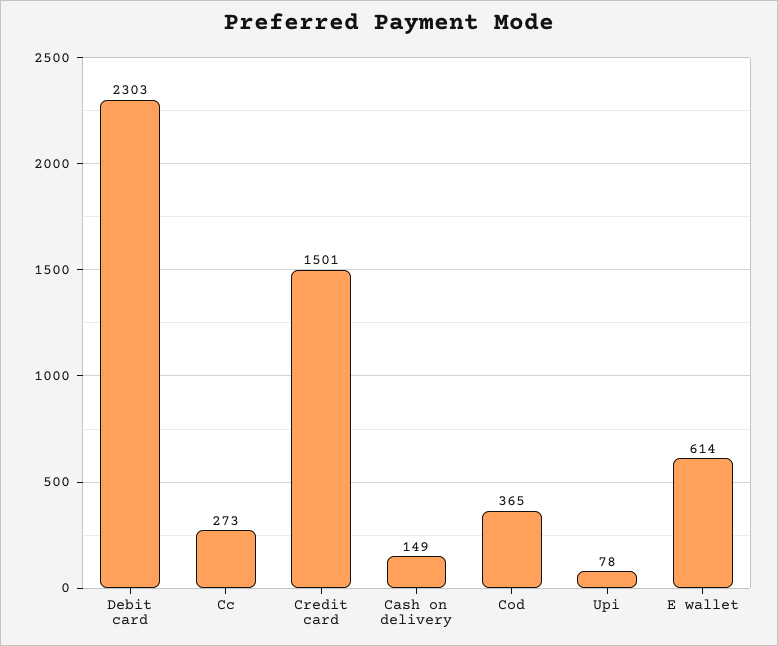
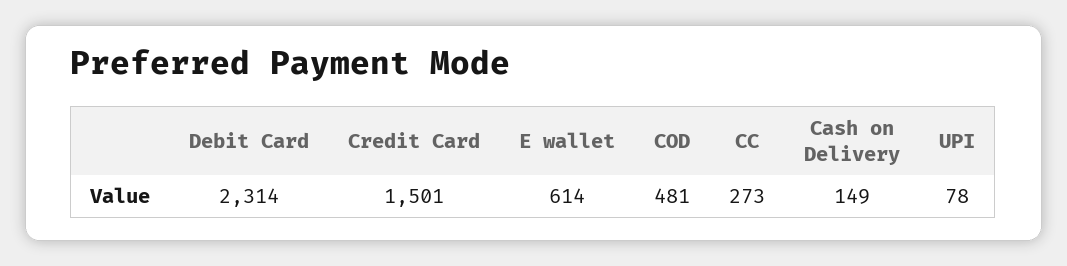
  {
-   "Debit card": 2303,
+   "Debit card": 2314,
    "Cc": 273,
    "Credit card": 1501,
    "Cash on delivery": 149,
-   "Cod": 365,
+   "Cod": 481,
    "Upi": 78,
    "E wallet": 614
  }

